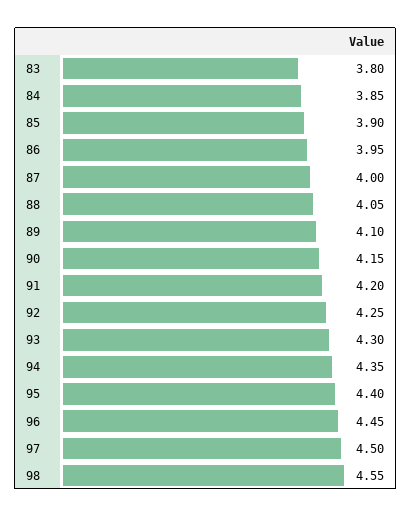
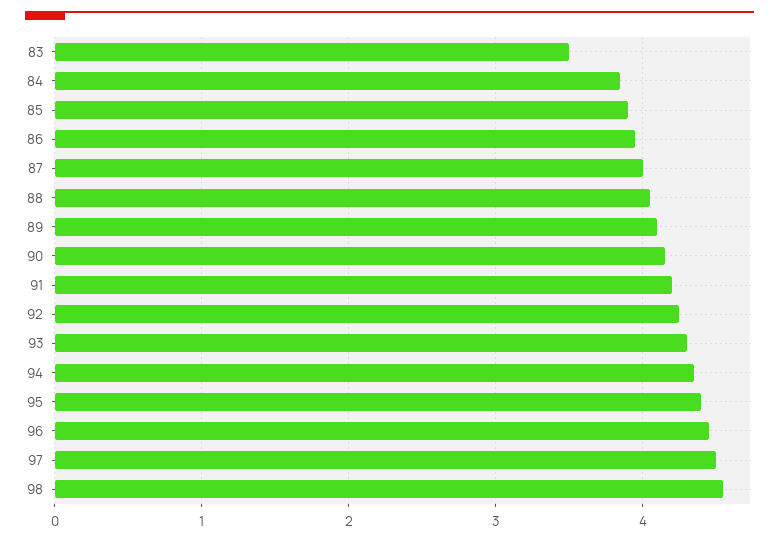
  {
-   "83": 3.8,
+   "83": 3.5,
    "84": 3.85,
    "85": 3.9,
    "86": 3.95,
    "87": 4,
    "88": 4.05,
    "89": 4.1,
    "90": 4.15,
    "91": 4.2,
    "92": 4.25,
    "93": 4.3,
    "94": 4.35,
    "95": 4.4,
    "96": 4.45,
    "97": 4.5,
    "98": 4.55
  }

